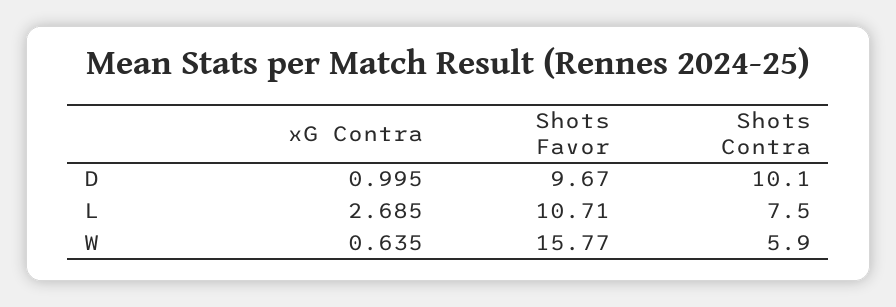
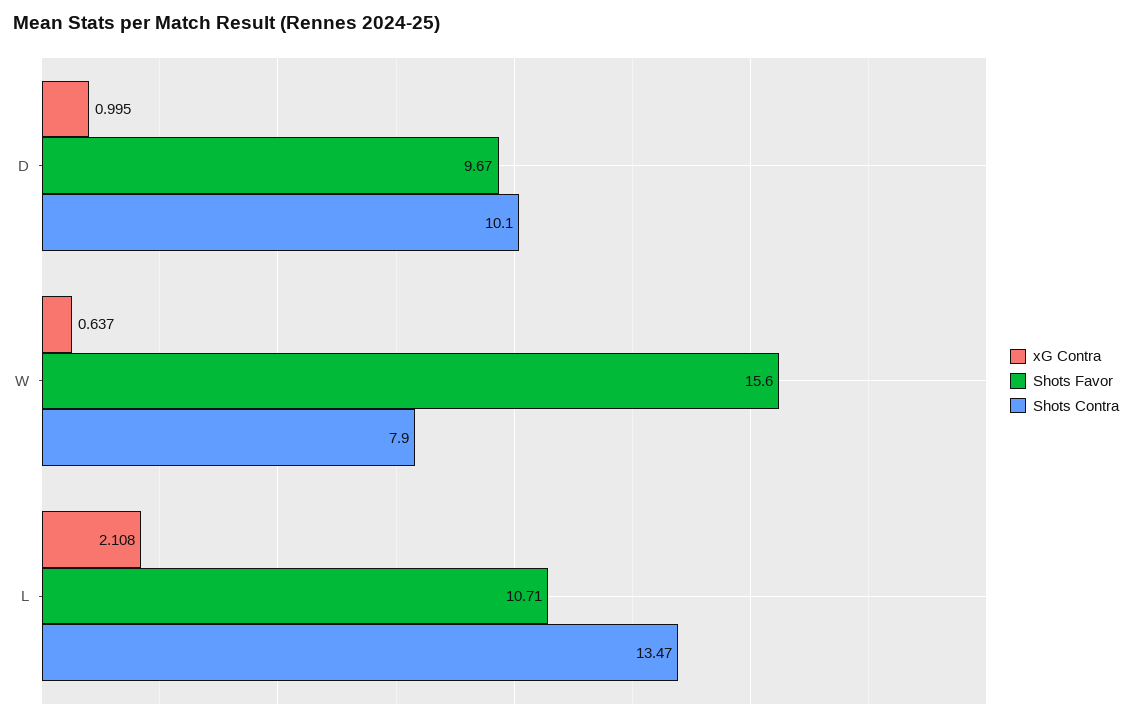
  {
    "xG Contra": {
      "D": 0.995,
-     "L": 2.685,
+     "L": 2.108,
-     "W": 0.635
+     "W": 0.637
    },
    "Shots Favor": {
      "D": 9.67,
      "L": 10.71,
-     "W": 15.77
+     "W": 15.6
    },
    "Shots Contra": {
      "D": 10.1,
-     "L": 7.5,
+     "L": 13.47,
-     "W": 5.9
+     "W": 7.9
    }
  }

